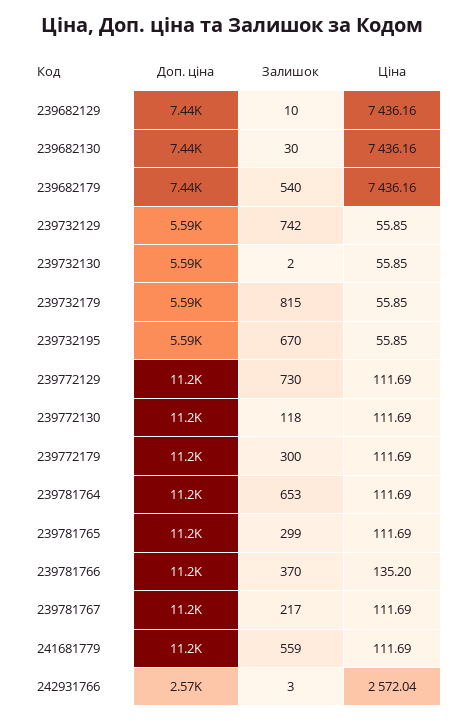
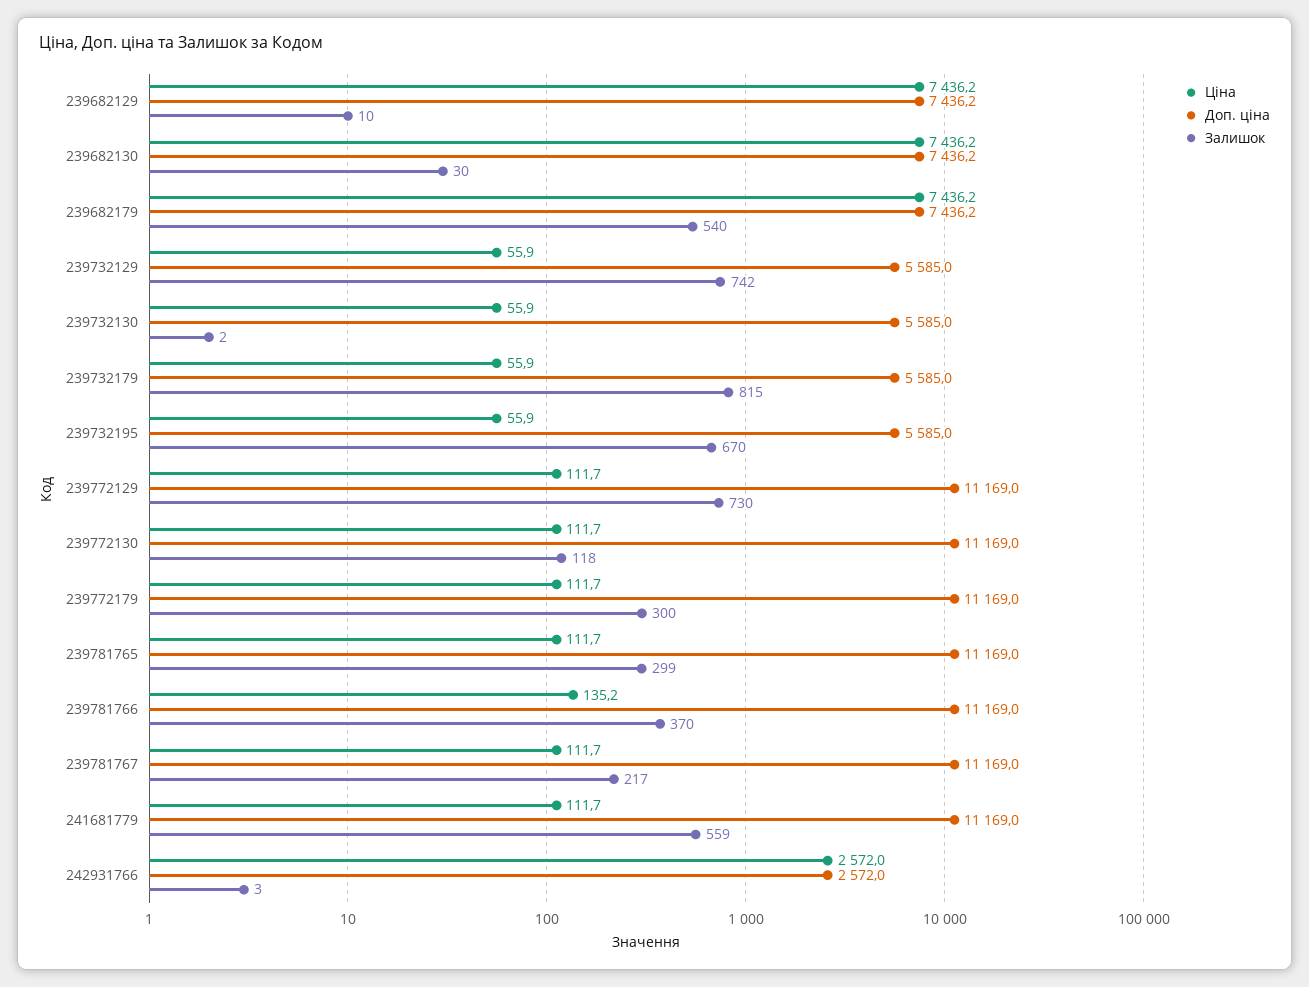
  {
    "Доп. ціна": {
      "239682129": 7436.2,
      "239682130": 7436.2,
      "239682179": 7436.2,
      "239732129": 5585,
      "239732130": 5585,
      "239732179": 5585,
      "239732195": 5585,
      "239772129": 11169,
      "239772130": 11169,
      "239772179": 11169,
-     "239781764": 11200,
      "239781765": 11169,
      "239781766": 11169,
      "239781767": 11169,
      "241681779": 11169,
      "242931766": 2572
    },
    "Залишок": {
      "239682129": 10,
      "239682130": 30,
      "239682179": 540,
      "239732129": 742,
      "239732130": 2,
      "239732179": 815,
      "239732195": 670,
      "239772129": 730,
      "239772130": 118,
      "239772179": 300,
-     "239781764": 653,
      "239781765": 299,
      "239781766": 370,
      "239781767": 217,
      "241681779": 559,
      "242931766": 3
    },
    "Ціна": {
      "239682129": 7436.16,
      "239682130": 7436.16,
      "239682179": 7436.16,
      "239732129": 55.85,
      "239732130": 55.85,
      "239732179": 55.85,
      "239732195": 55.85,
      "239772129": 111.69,
      "239772130": 111.69,
      "239772179": 111.69,
-     "239781764": 111.69,
      "239781765": 111.69,
      "239781766": 135.2,
      "239781767": 111.69,
      "241681779": 111.69,
      "242931766": 2572.04
    }
  }

